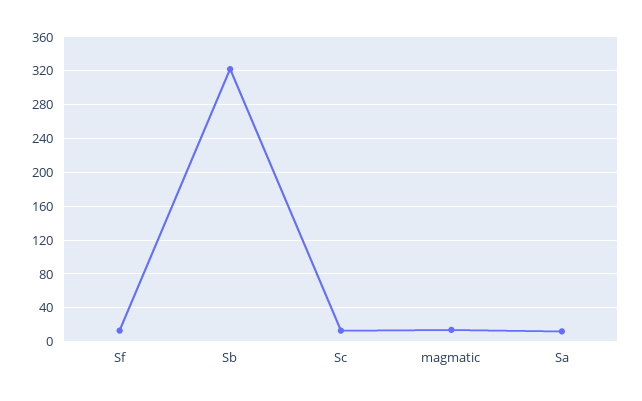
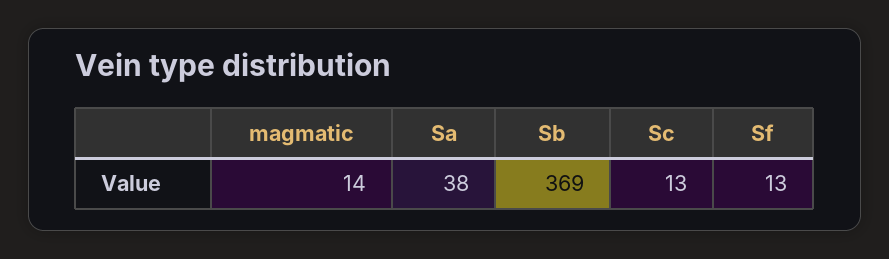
  {
    "Sf": 13,
-   "Sb": 320,
+   "Sb": 369,
    "Sc": 13,
    "magmatic": 14,
-   "Sa": 10
+   "Sa": 38
  }

